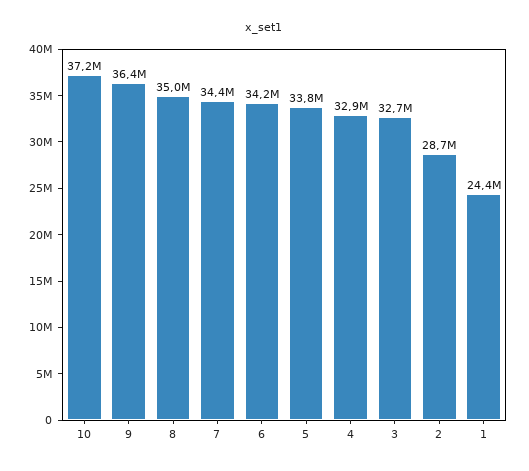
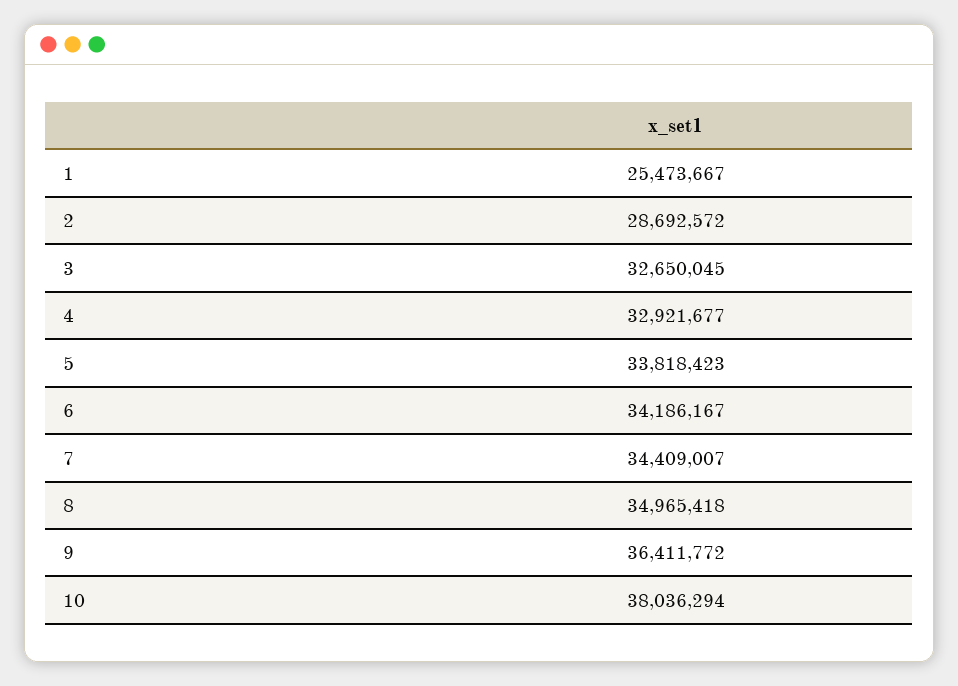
  {
-   "10": 37200000,
+   "10": 38036294,
    "9": 36411772,
    "8": 34965418,
    "7": 34409007,
    "6": 34186167,
    "5": 33818423,
    "4": 32921677,
    "3": 32650045,
    "2": 28692572,
-   "1": 24400000
+   "1": 25473667
  }

